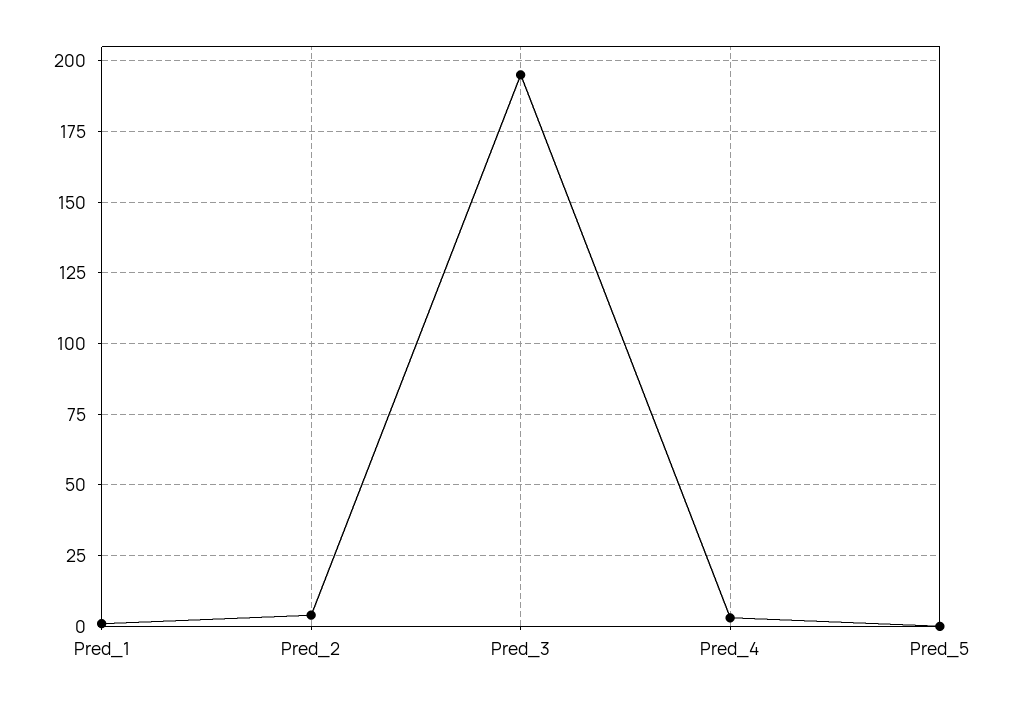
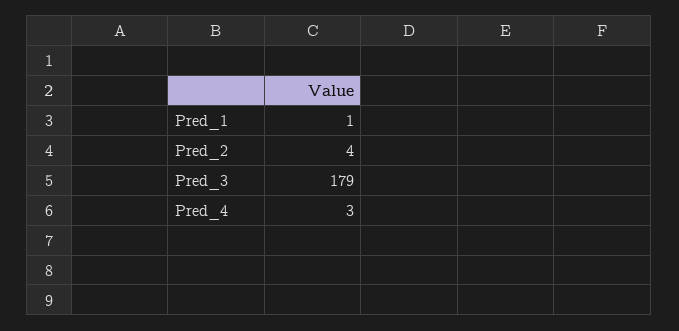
  {
    "Pred_1": 1,
    "Pred_2": 4,
-   "Pred_3": 195,
+   "Pred_3": 179,
-   "Pred_4": 3,
+   "Pred_4": 3
-   "Pred_5": 0
  }

